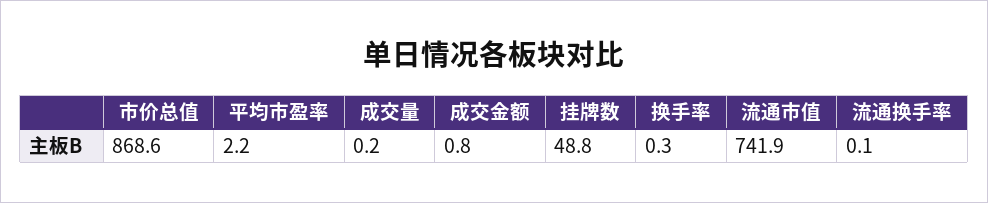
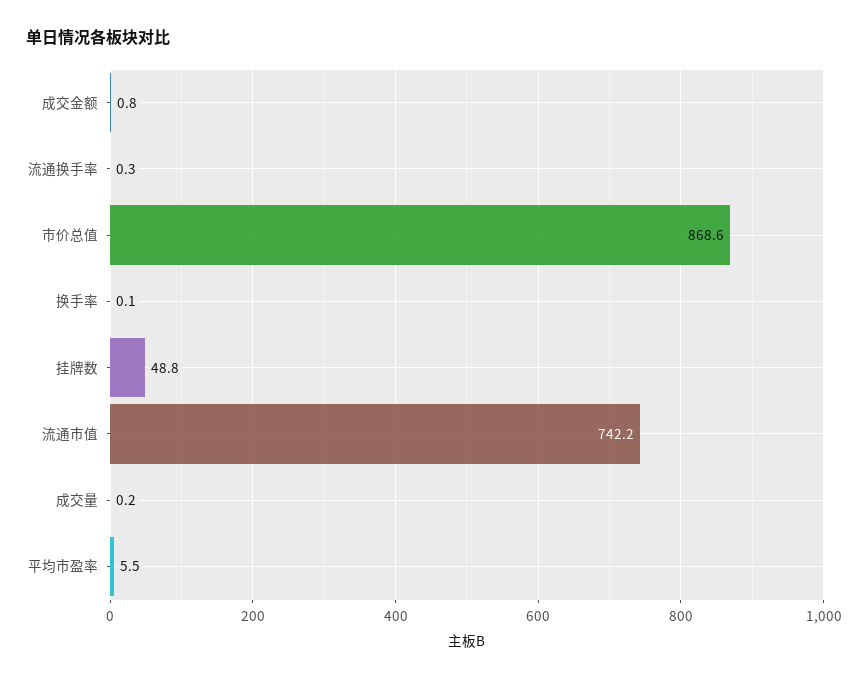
  {
    "市价总值": 868.6,
-   "平均市盈率": 2.2,
+   "平均市盈率": 5.5,
    "成交量": 0.2,
    "成交金额": 0.8,
    "挂牌数": 48.8,
-   "换手率": 0.3,
+   "换手率": 0.1,
-   "流通市值": 741.9,
+   "流通市值": 742.2,
-   "流通换手率": 0.1
+   "流通换手率": 0.3
  }

